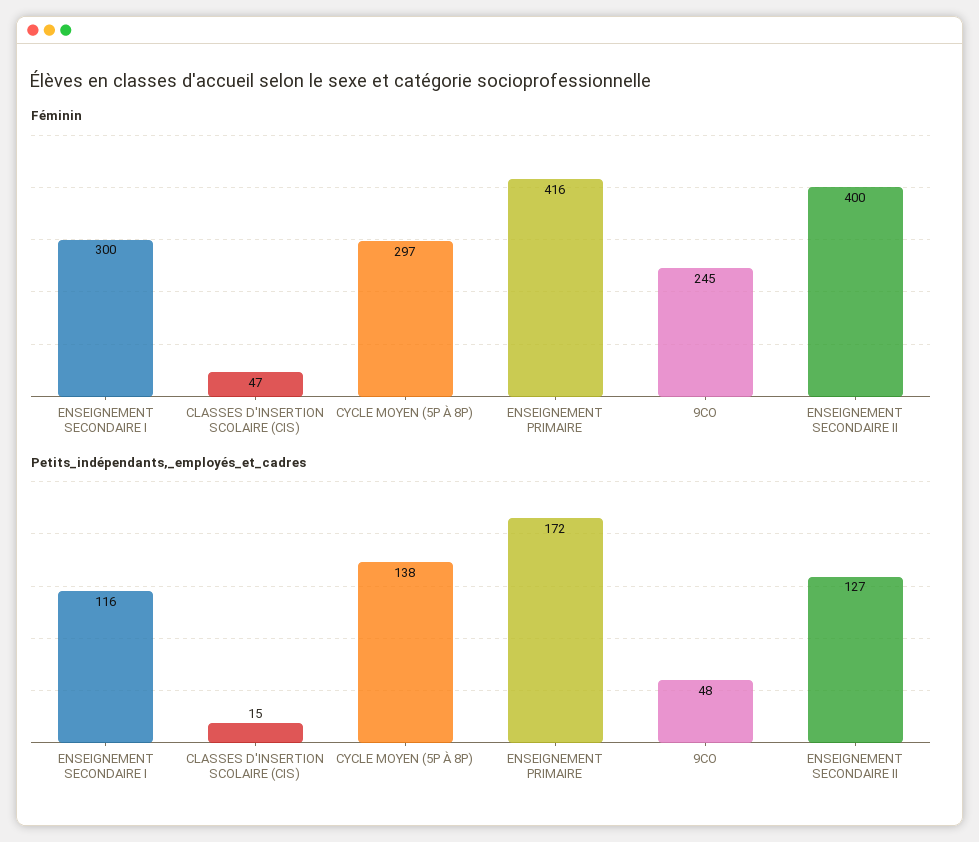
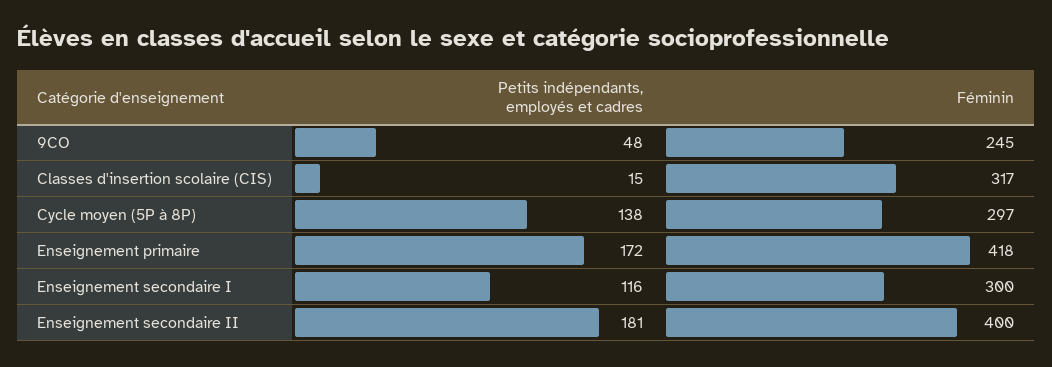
  {
    "Féminin": {
      "ENSEIGNEMENT SECONDAIRE I": 300,
-     "CLASSES D'INSERTION SCOLAIRE (CIS)": 47,
+     "CLASSES D'INSERTION SCOLAIRE (CIS)": 317,
      "CYCLE MOYEN (5P À 8P)": 297,
-     "ENSEIGNEMENT PRIMAIRE": 416,
+     "ENSEIGNEMENT PRIMAIRE": 418,
      "9CO": 245,
      "ENSEIGNEMENT SECONDAIRE II": 400
    },
    "Petits_indépendants,_employés_et_cadres": {
      "ENSEIGNEMENT SECONDAIRE I": 116,
      "CLASSES D'INSERTION SCOLAIRE (CIS)": 15,
      "CYCLE MOYEN (5P À 8P)": 138,
      "ENSEIGNEMENT PRIMAIRE": 172,
      "9CO": 48,
-     "ENSEIGNEMENT SECONDAIRE II": 127
+     "ENSEIGNEMENT SECONDAIRE II": 181
    }
  }

